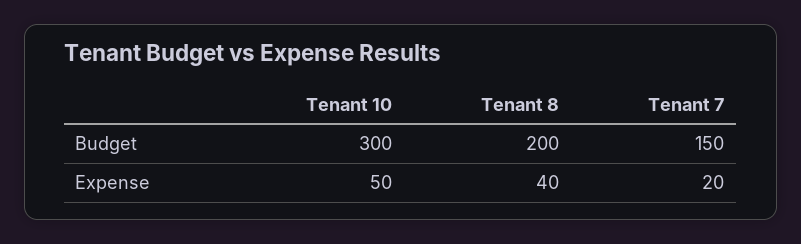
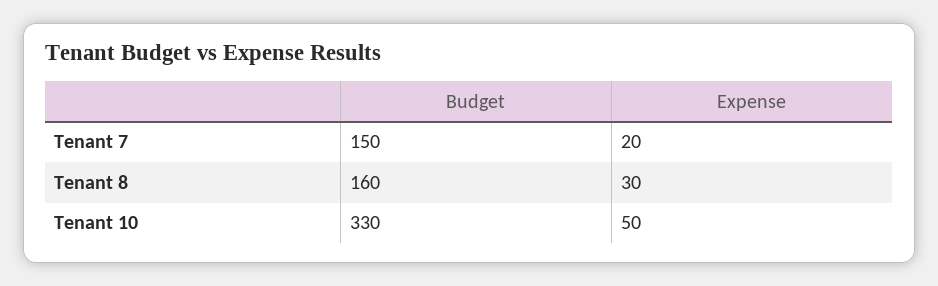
  {
    "Tenant 10": {
-     "Budget": 300,
+     "Budget": 330,
      "Expense": 50
    },
    "Tenant 8": {
-     "Budget": 200,
+     "Budget": 160,
-     "Expense": 40
+     "Expense": 30
    },
    "Tenant 7": {
      "Budget": 150,
      "Expense": 20
    }
  }

